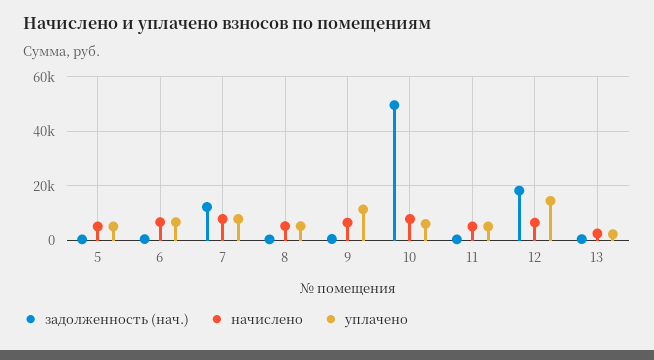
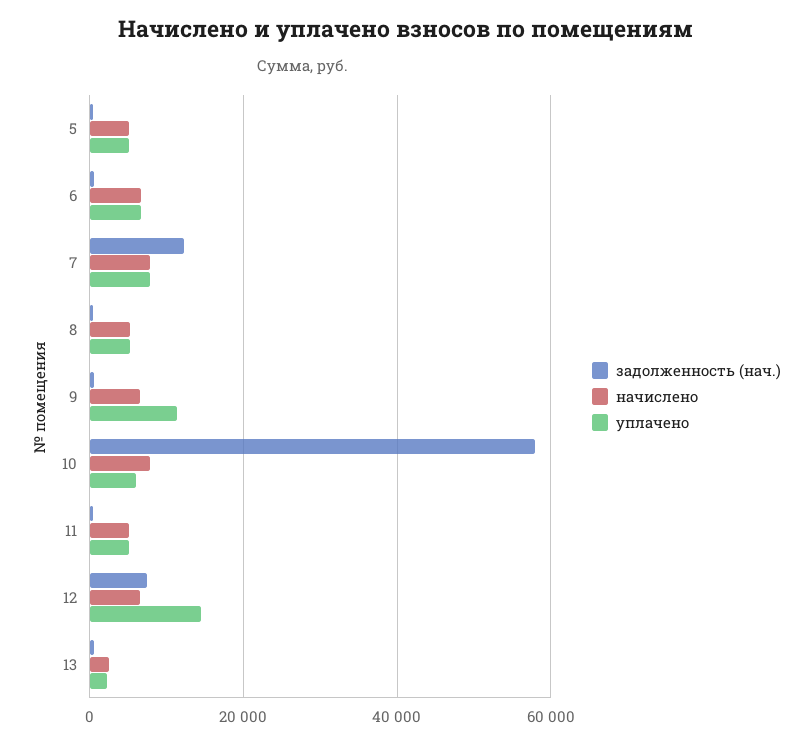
  {
    "задолженность (нач.)": {
      "5": 0,
      "6": 0,
      "7": 12000,
      "8": 0,
      "9": 0,
-     "10": 50000,
+     "10": 58000,
      "11": 0,
-     "12": 17500,
+     "12": 8000,
      "13": 0
    },
    "начислено": {
      "5": 6000,
      "6": 6000,
      "7": 8000,
      "8": 6000,
      "9": 6000,
      "10": 8000,
      "11": 6000,
      "12": 6000,
      "13": 2000
    },
    "уплачено": {
      "5": 6000,
      "6": 6000,
      "7": 8000,
      "8": 6000,
      "9": 12000,
      "10": 6000,
      "11": 6000,
      "12": 14000,
      "13": 2000
    }
  }

